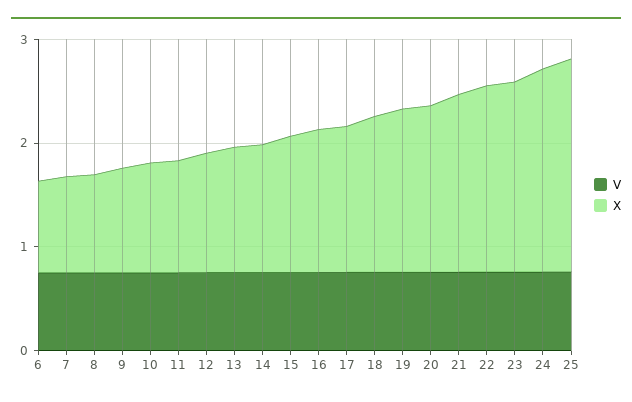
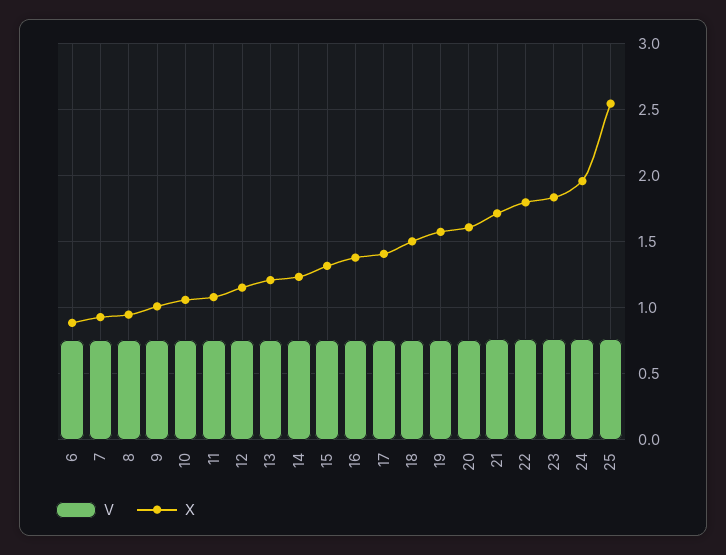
  {
    "V": {
      "6": 0.75,
      "7": 0.75,
      "8": 0.75,
      "9": 0.75,
      "10": 0.75,
      "11": 0.75,
      "12": 0.75,
      "13": 0.75,
      "14": 0.75,
      "15": 0.75,
      "16": 0.75,
      "17": 0.75,
      "18": 0.75,
      "19": 0.75,
      "20": 0.75,
      "21": 0.75,
      "22": 0.75,
      "23": 0.75,
      "24": 0.75,
      "25": 0.75
    },
    "X": {
      "6": 0.9,
      "7": 0.95,
      "8": 0.95,
      "9": 1,
      "10": 1.05,
      "11": 1.1,
      "12": 1.15,
      "13": 1.2,
      "14": 1.25,
      "15": 1.3,
      "16": 1.4,
      "17": 1.4,
      "18": 1.5,
      "19": 1.55,
      "20": 1.6,
      "21": 1.7,
      "22": 1.8,
      "23": 1.85,
      "24": 1.95,
-     "25": 2
+     "25": 2.55
    }
  }

